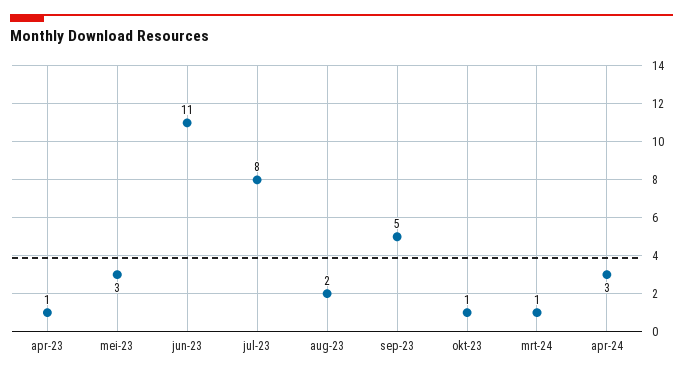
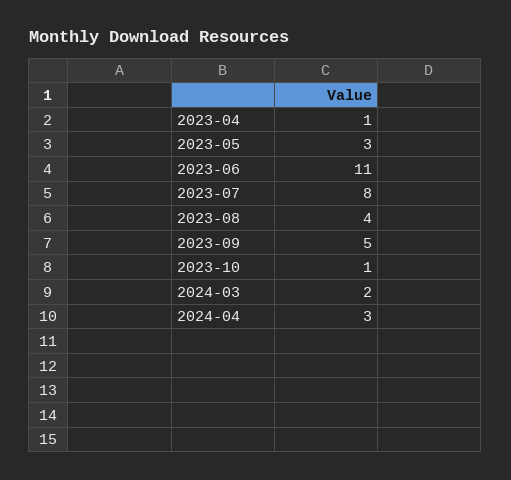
  {
    "apr-23": 1,
    "mei-23": 3,
    "jun-23": 11,
    "jul-23": 8,
-   "aug-23": 2,
+   "aug-23": 4,
    "sep-23": 5,
    "okt-23": 1,
-   "mrt-24": 1,
+   "mrt-24": 2,
    "apr-24": 3
  }

